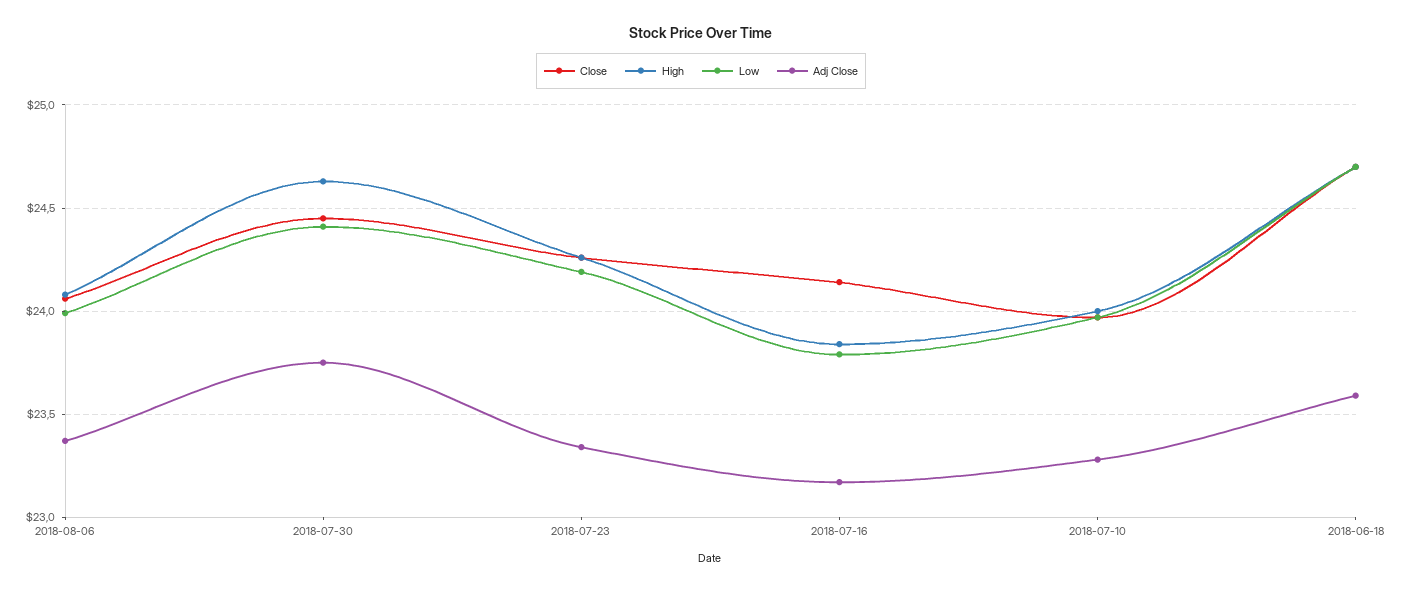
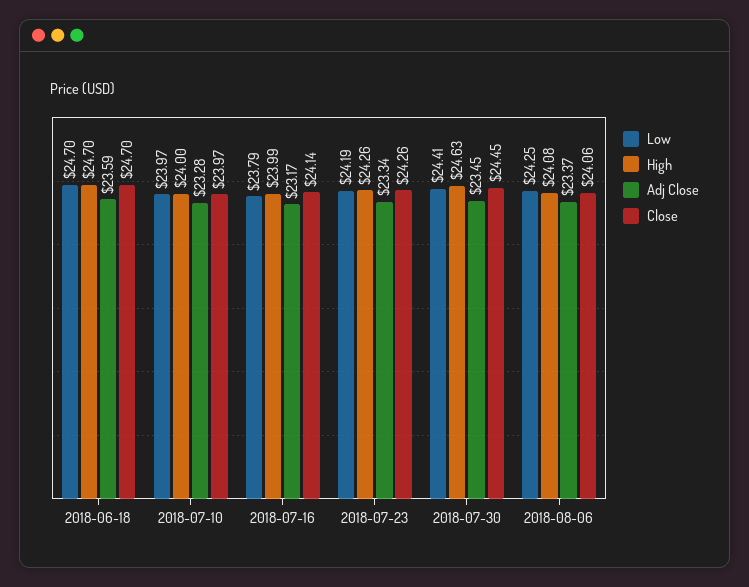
  {
    "Close": {
      "2018-08-06": 24.06,
      "2018-07-30": 24.45,
      "2018-07-23": 24.26,
      "2018-07-16": 24.14,
      "2018-07-10": 23.97,
      "2018-06-18": 24.7
    },
    "High": {
      "2018-08-06": 24.08,
      "2018-07-30": 24.63,
      "2018-07-23": 24.26,
-     "2018-07-16": 23.85,
+     "2018-07-16": 23.99,
      "2018-07-10": 24,
      "2018-06-18": 24.7
    },
    "Low": {
-     "2018-08-06": 24,
+     "2018-08-06": 24.25,
      "2018-07-30": 24.41,
      "2018-07-23": 24.19,
      "2018-07-16": 23.79,
      "2018-07-10": 23.97,
      "2018-06-18": 24.7
    },
    "Adj Close": {
      "2018-08-06": 23.37,
-     "2018-07-30": 23.75,
+     "2018-07-30": 23.45,
      "2018-07-23": 23.34,
      "2018-07-16": 23.17,
      "2018-07-10": 23.28,
      "2018-06-18": 23.59
    }
  }

